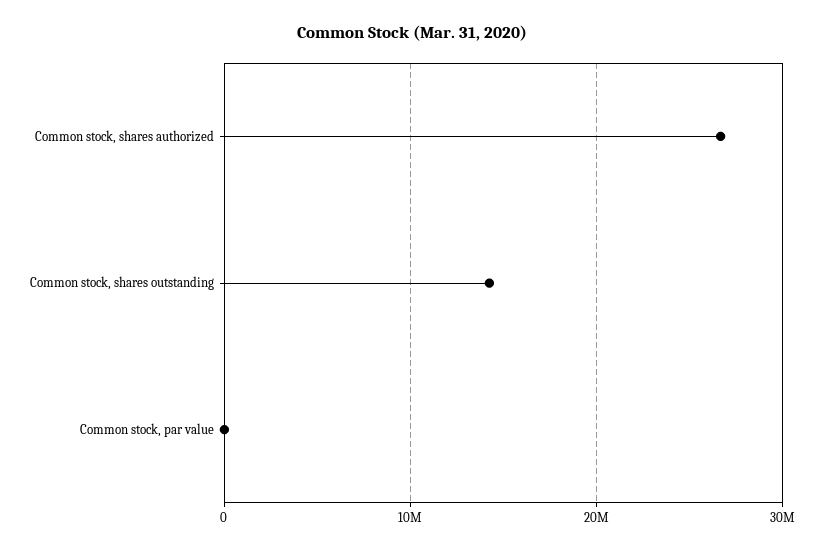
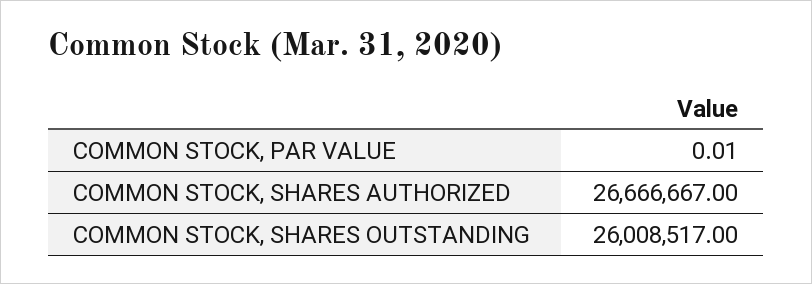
  {
    "Common stock, shares authorized": 26666667,
-   "Common stock, shares outstanding": 14000000,
+   "Common stock, shares outstanding": 26008517,
    "Common stock, par value": 0.01
  }

